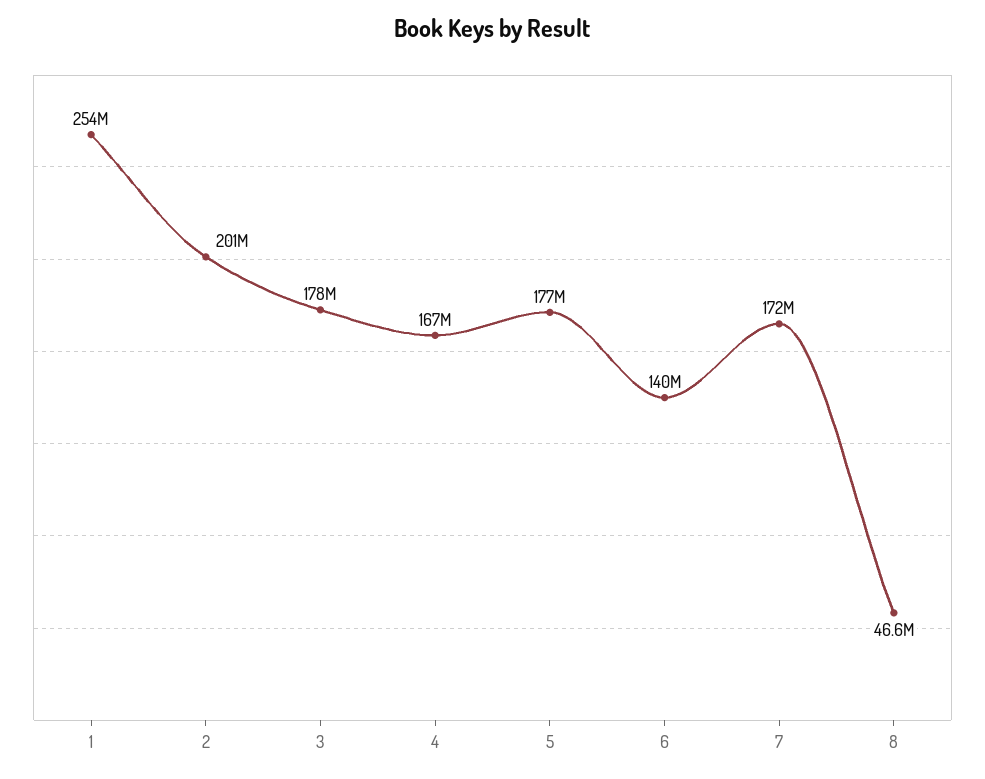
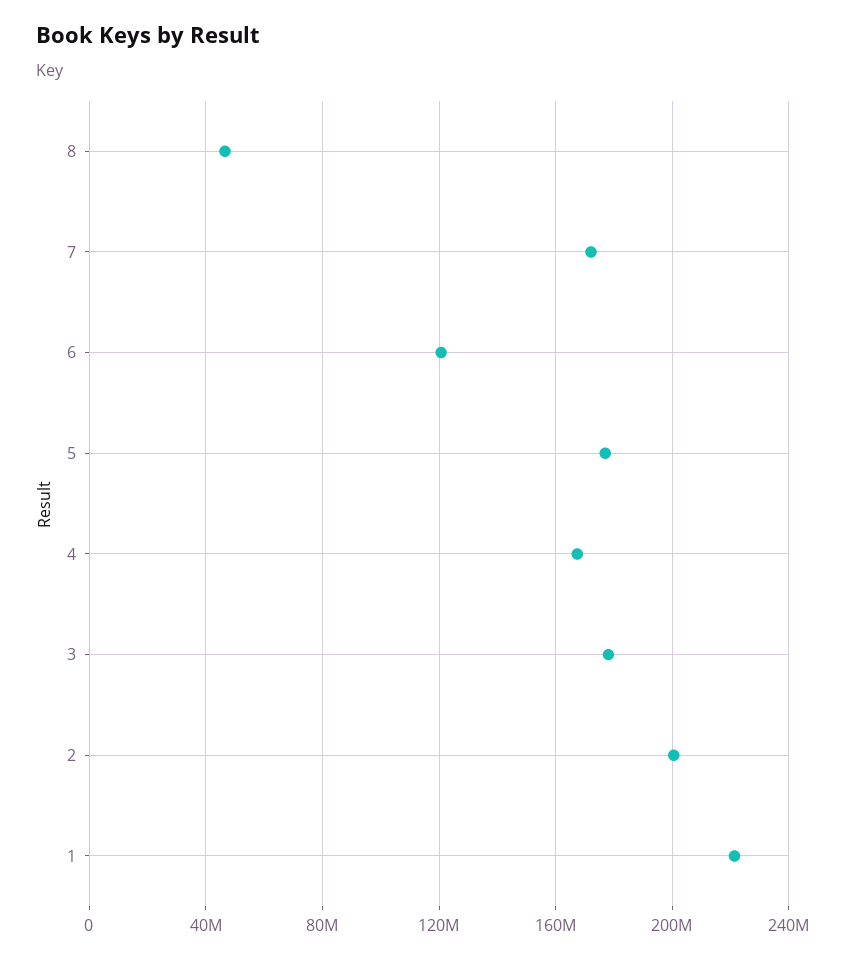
  {
-   "1": 254000000,
+   "1": 220000000,
    "2": 201000000,
    "3": 178000000,
    "4": 167000000,
    "5": 177000000,
-   "6": 140000000,
+   "6": 120000000,
    "7": 172000000,
    "8": 46600000
  }

